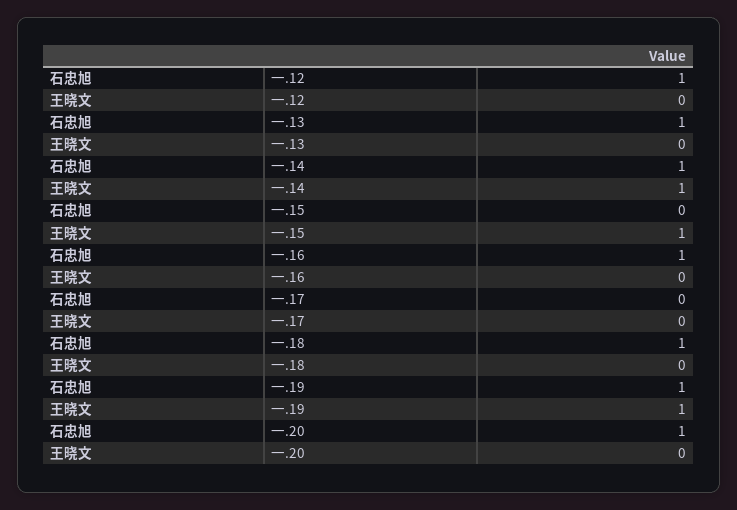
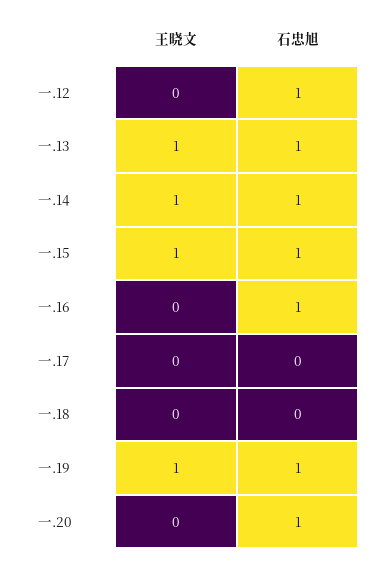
  {
    "石忠旭": {
      "一.12": 1,
      "一.13": 1,
      "一.14": 1,
-     "一.15": 0,
+     "一.15": 1,
      "一.16": 1,
      "一.17": 0,
-     "一.18": 1,
+     "一.18": 0,
      "一.19": 1,
      "一.20": 1
    },
    "王晓文": {
      "一.12": 0,
-     "一.13": 0,
+     "一.13": 1,
      "一.14": 1,
      "一.15": 1,
      "一.16": 0,
      "一.17": 0,
      "一.18": 0,
      "一.19": 1,
      "一.20": 0
    }
  }

